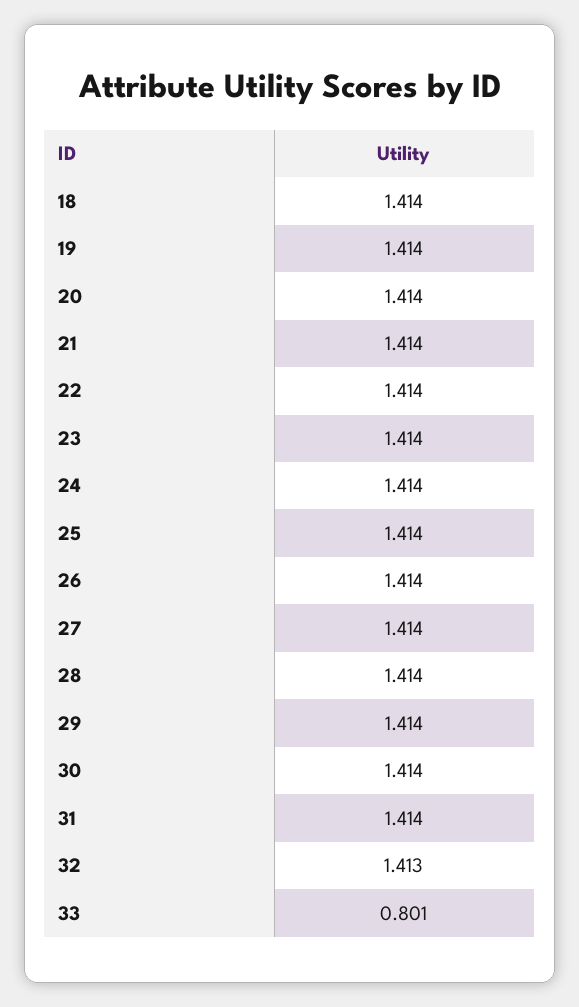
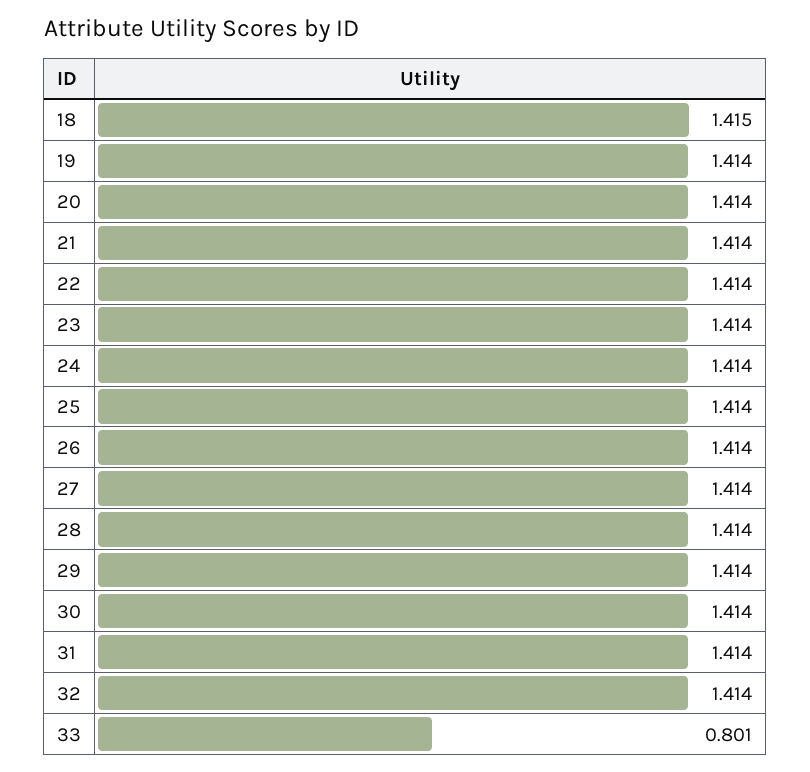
  {
-   "18": 1.414,
+   "18": 1.415,
    "19": 1.414,
    "20": 1.414,
    "21": 1.414,
    "22": 1.414,
    "23": 1.414,
    "24": 1.414,
    "25": 1.414,
    "26": 1.414,
    "27": 1.414,
    "28": 1.414,
    "29": 1.414,
    "30": 1.414,
    "31": 1.414,
-   "32": 1.413,
+   "32": 1.414,
    "33": 0.801
  }

